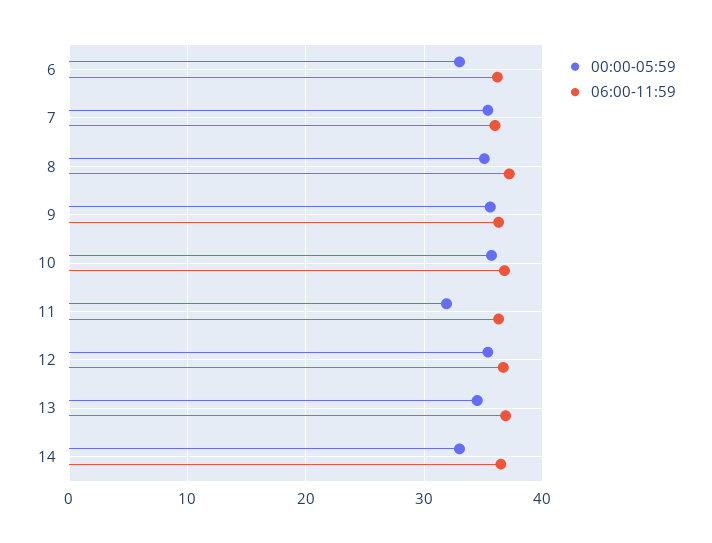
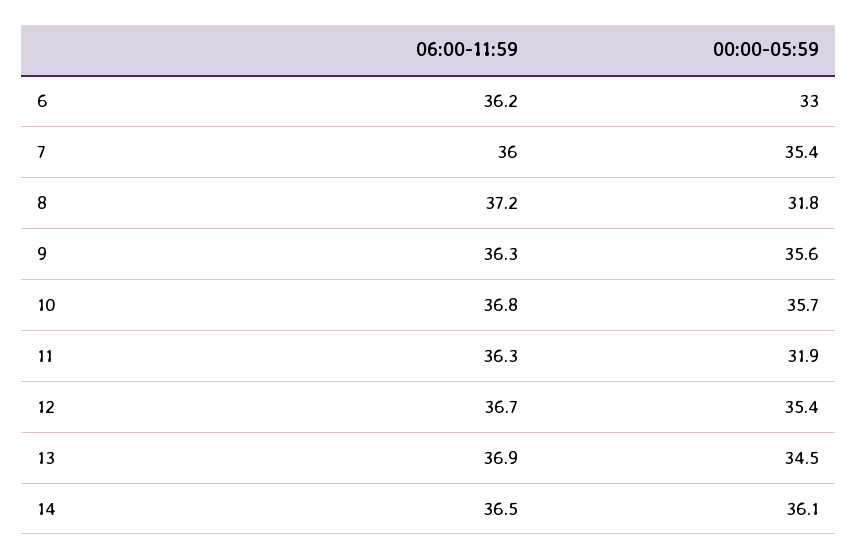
  {
    "00:00-05:59": {
      "6": 33,
      "7": 35.4,
-     "8": 35,
+     "8": 31.8,
      "9": 35.6,
      "10": 35.7,
      "11": 31.9,
      "12": 35.4,
      "13": 34.5,
-     "14": 33
+     "14": 36.1
    },
    "06:00-11:59": {
      "6": 36.2,
      "7": 36,
      "8": 37.2,
      "9": 36.3,
      "10": 36.8,
      "11": 36.3,
      "12": 36.7,
      "13": 36.9,
      "14": 36.5
    }
  }

